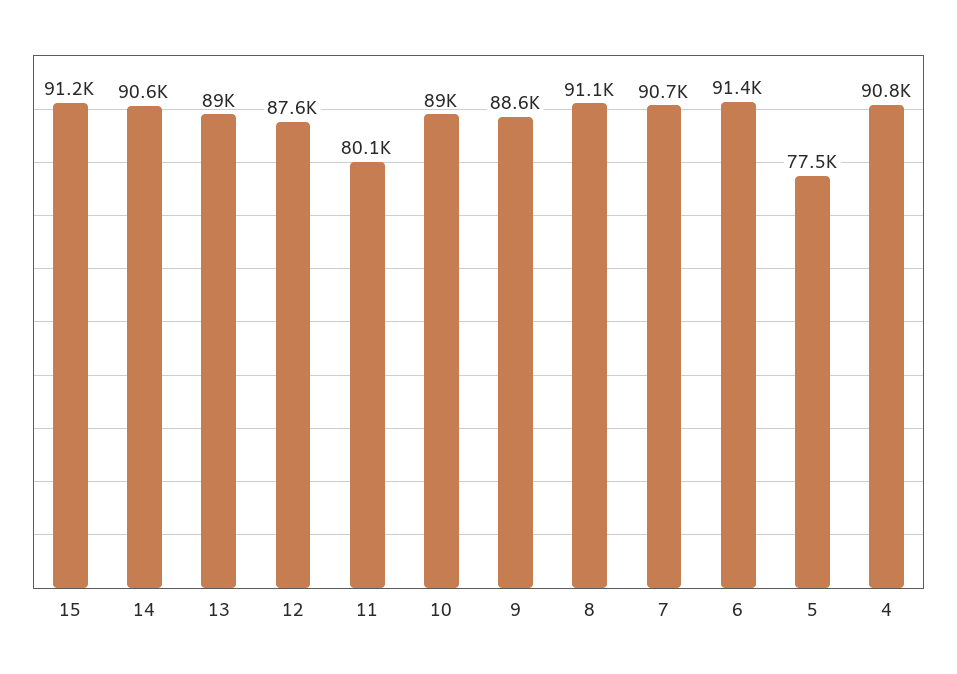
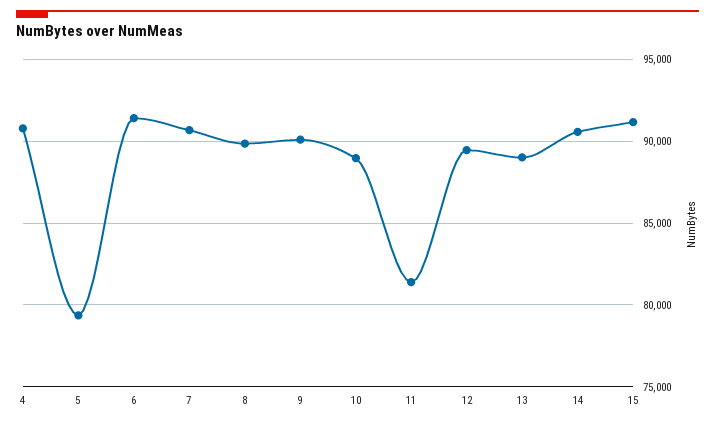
  {
    "15": 91200,
    "14": 90600,
    "13": 89000,
-   "12": 87600,
+   "12": 89500,
-   "11": 80100,
+   "11": 81500,
    "10": 89000,
-   "9": 88600,
+   "9": 90000,
-   "8": 91100,
+   "8": 90000,
    "7": 90700,
    "6": 91400,
-   "5": 77500,
+   "5": 79500,
    "4": 90800
  }

